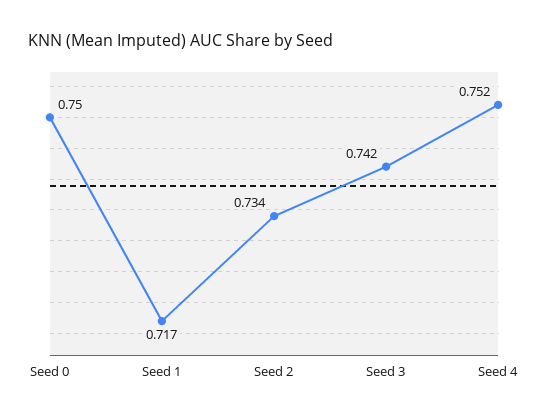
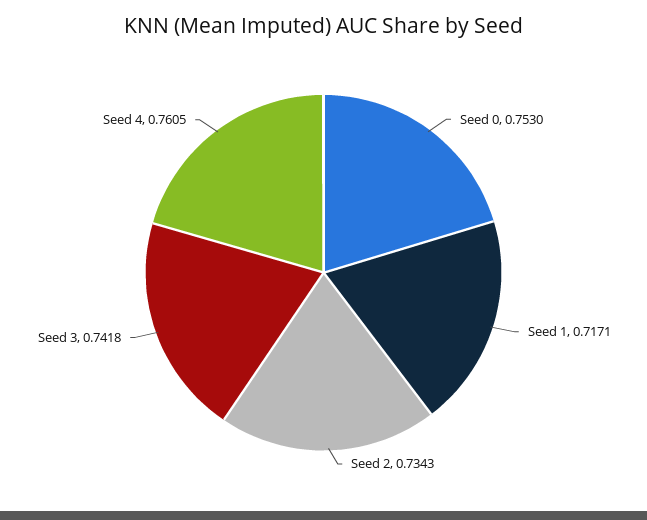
  {
-   "Seed 0": 0.75,
+   "Seed 0": 0.753,
    "Seed 1": 0.7171,
    "Seed 2": 0.7343,
    "Seed 3": 0.7418,
-   "Seed 4": 0.752
+   "Seed 4": 0.7605
  }

